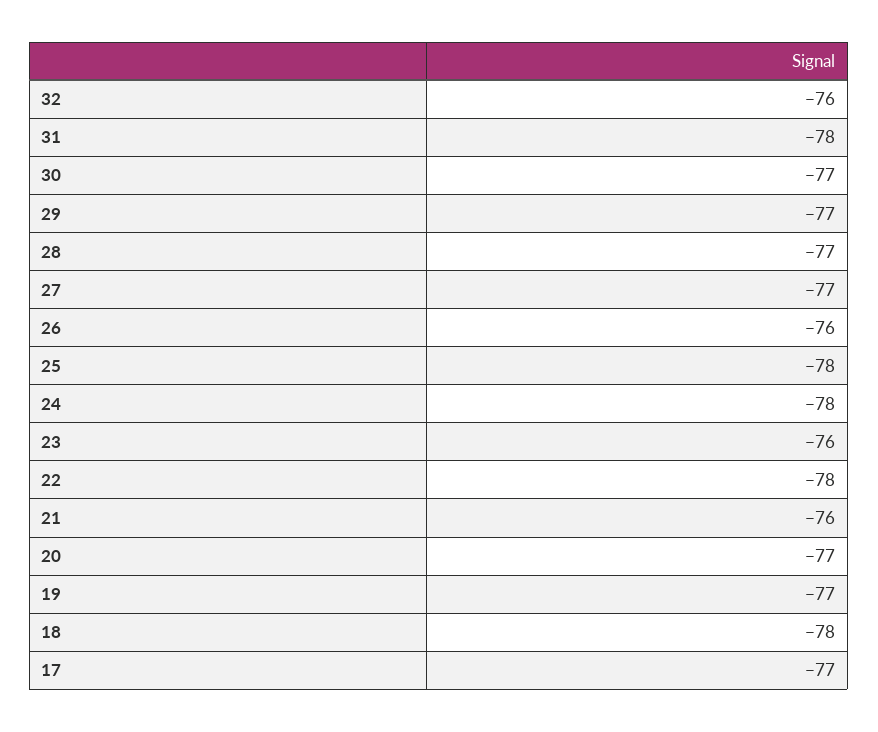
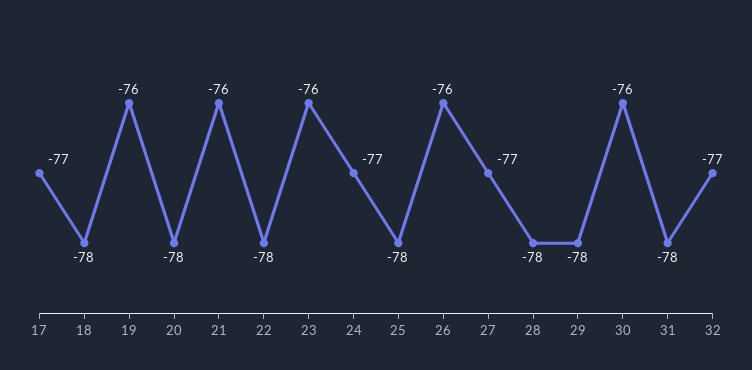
  {
-   "32": -76,
+   "32": -77,
    "31": -78,
-   "30": -77,
+   "30": -76,
-   "29": -77,
+   "29": -78,
-   "28": -77,
+   "28": -78,
    "27": -77,
    "26": -76,
    "25": -78,
-   "24": -78,
+   "24": -77,
    "23": -76,
    "22": -78,
    "21": -76,
-   "20": -77,
+   "20": -78,
-   "19": -77,
+   "19": -76,
    "18": -78,
    "17": -77
  }

